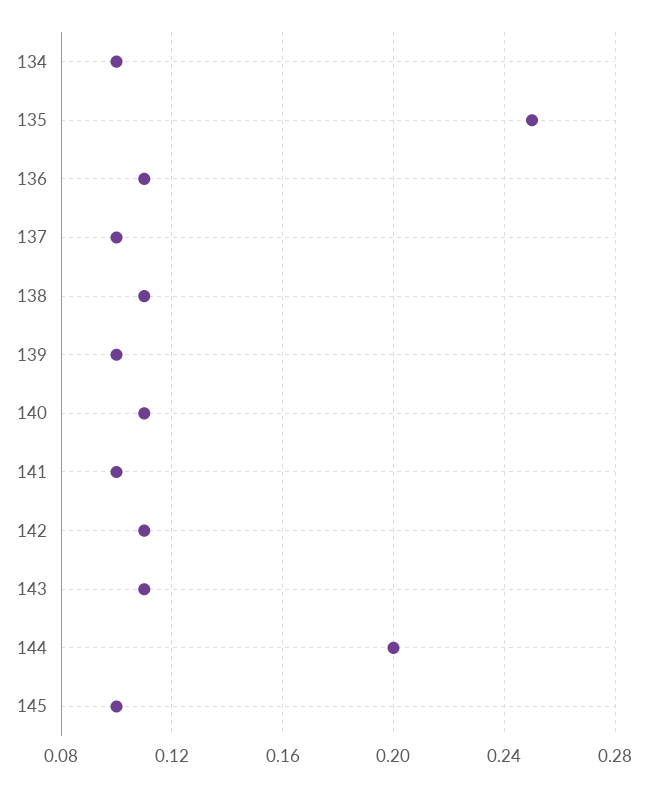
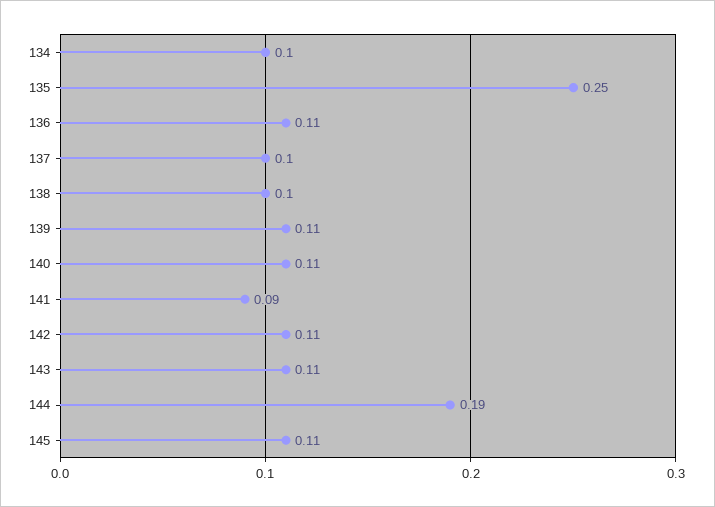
  {
    "134": 0.1,
    "135": 0.25,
    "136": 0.11,
    "137": 0.1,
-   "138": 0.11,
+   "138": 0.1,
-   "139": 0.1,
+   "139": 0.11,
    "140": 0.11,
-   "141": 0.1,
+   "141": 0.09,
    "142": 0.11,
    "143": 0.11,
-   "144": 0.2,
+   "144": 0.19,
-   "145": 0.1
+   "145": 0.11
  }

